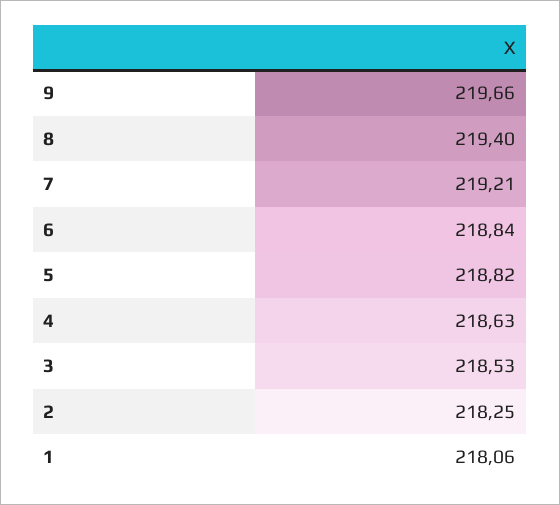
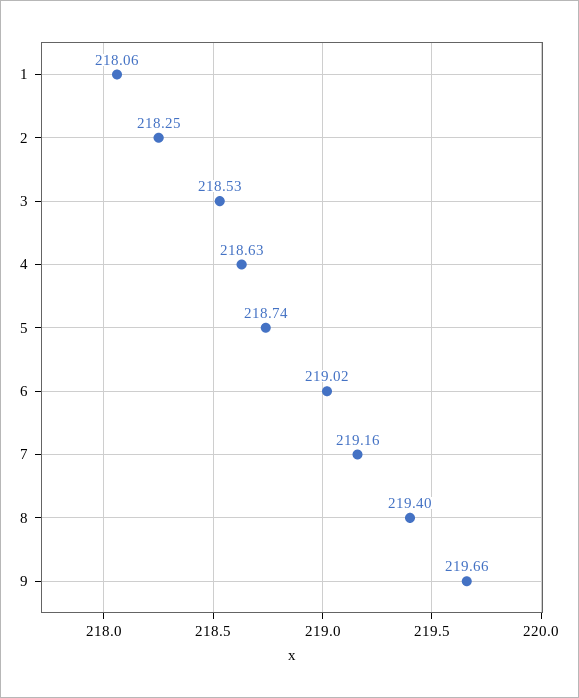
  {
    "9": 219.66,
    "8": 219.4,
-   "7": 219.21,
+   "7": 219.16,
-   "6": 218.84,
+   "6": 219.02,
-   "5": 218.82,
+   "5": 218.74,
    "4": 218.63,
    "3": 218.53,
    "2": 218.25,
    "1": 218.06
  }

